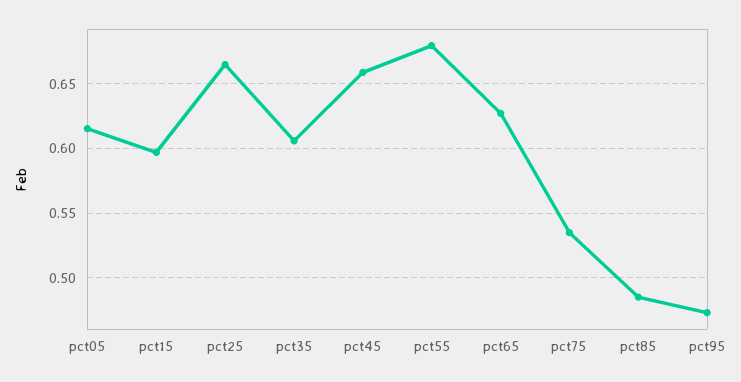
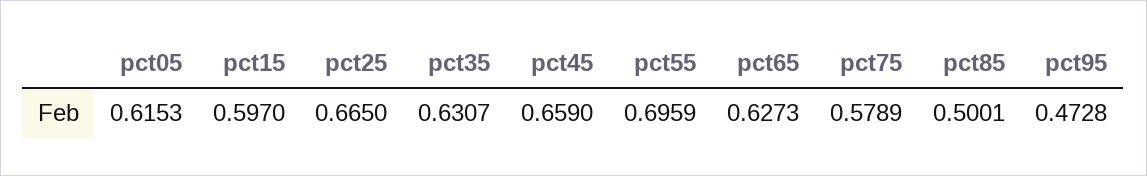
  {
    "pct05": 0.6153,
    "pct15": 0.597,
    "pct25": 0.665,
-   "pct35": 0.605,
+   "pct35": 0.6307,
    "pct45": 0.659,
-   "pct55": 0.68,
+   "pct55": 0.6959,
    "pct65": 0.6273,
-   "pct75": 0.535,
+   "pct75": 0.5789,
-   "pct85": 0.485,
+   "pct85": 0.5001,
    "pct95": 0.4728
  }

